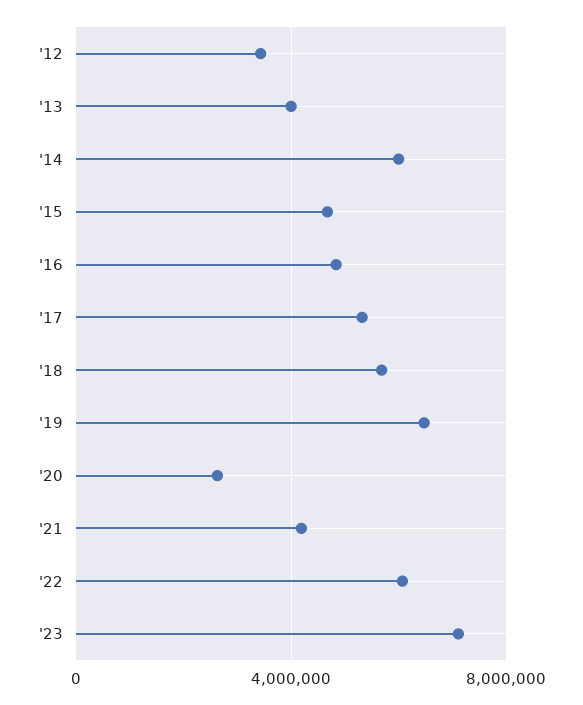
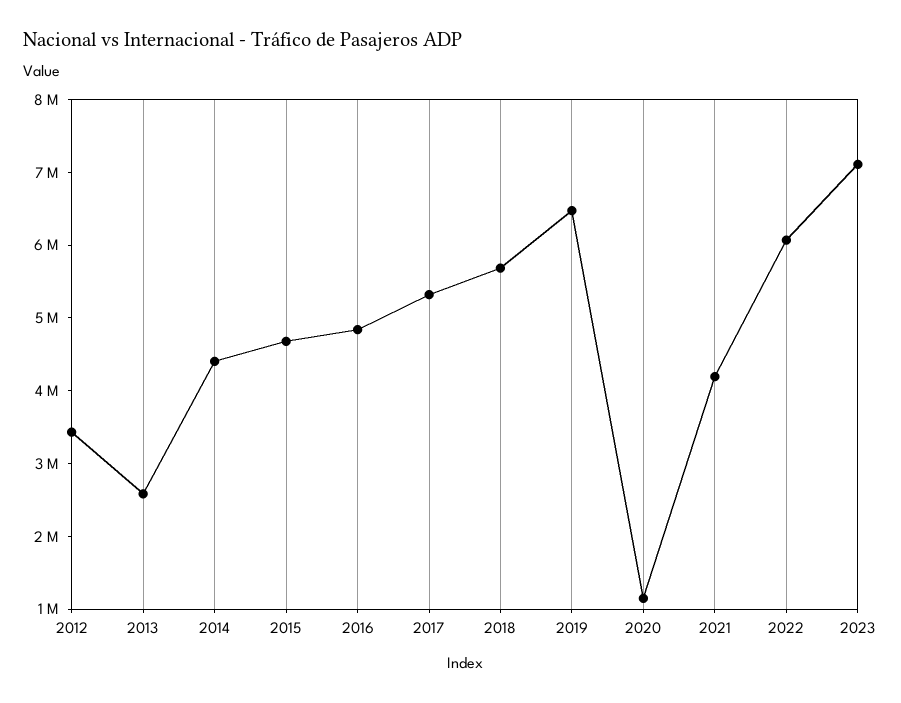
  {
    "'12": 3400000,
-   "'13": 4000000,
+   "'13": 2600000,
-   "'14": 6000000,
+   "'14": 4400000,
    "'15": 4600000,
    "'16": 4800000,
    "'17": 5400000,
    "'18": 5600000,
    "'19": 6400000,
-   "'20": 2500000,
+   "'20": 1200000,
    "'21": 4200000,
    "'22": 6000000,
    "'23": 7200000
  }

